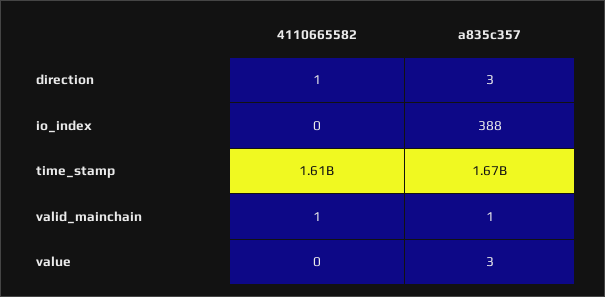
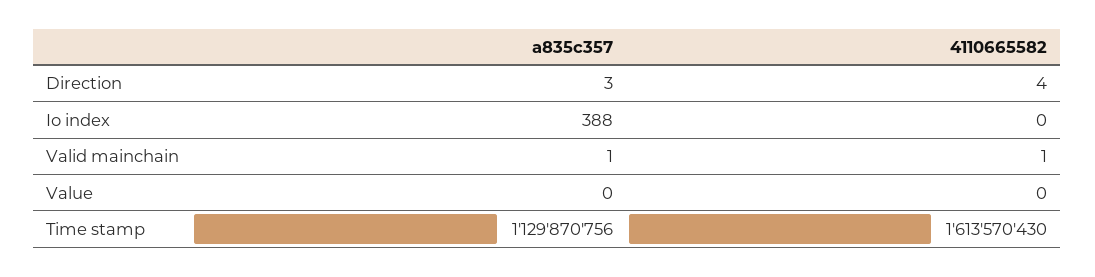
  {
    "4110665582": {
-     "direction": 1,
+     "direction": 4,
      "io_index": 0,
      "time_stamp": 1613570430,
      "valid_mainchain": 1,
      "value": 0
    },
    "a835c357": {
      "direction": 3,
      "io_index": 388,
-     "time_stamp": 1670000000,
+     "time_stamp": 1129870756,
      "valid_mainchain": 1,
-     "value": 3
+     "value": 0
    }
  }

